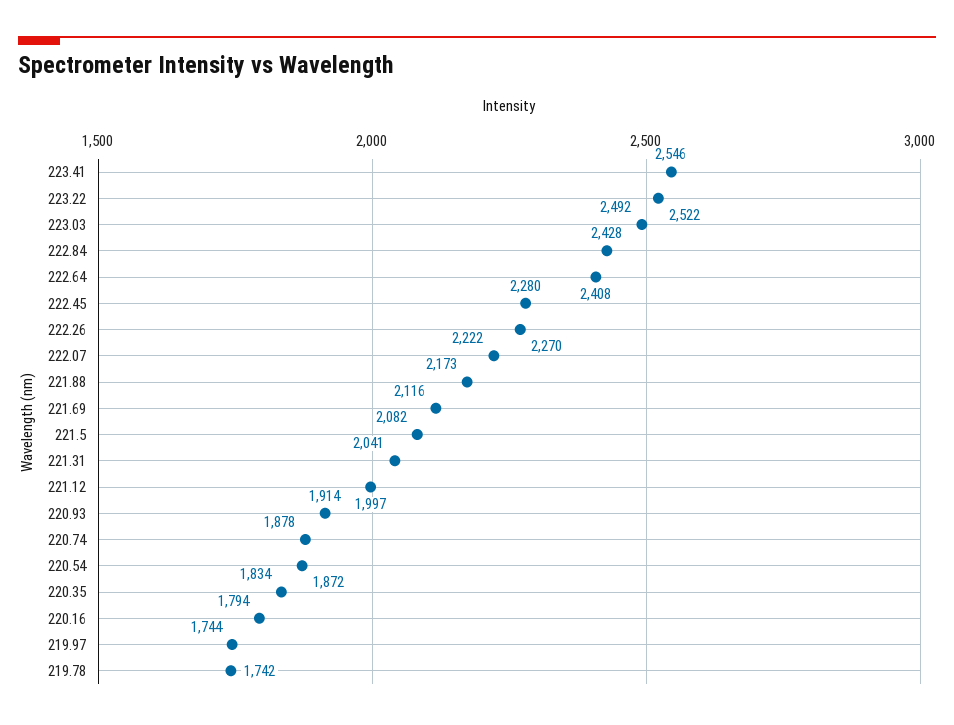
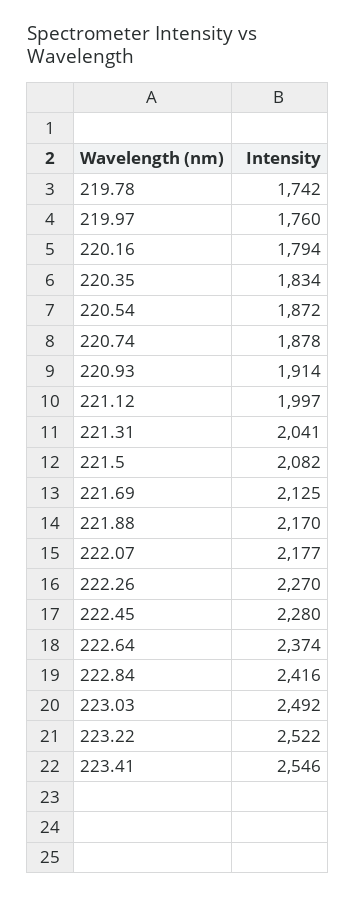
  {
    "223.41": 2546,
    "223.22": 2522,
    "223.03": 2492,
-   "222.84": 2428,
+   "222.84": 2416,
-   "222.64": 2408,
+   "222.64": 2374,
    "222.45": 2280,
    "222.26": 2270,
-   "222.07": 2222,
+   "222.07": 2177,
-   "221.88": 2173,
+   "221.88": 2170,
-   "221.69": 2116,
+   "221.69": 2125,
    "221.5": 2082,
    "221.31": 2041,
    "221.12": 1997,
    "220.93": 1914,
    "220.74": 1878,
    "220.54": 1872,
    "220.35": 1834,
    "220.16": 1794,
-   "219.97": 1744,
+   "219.97": 1760,
    "219.78": 1742
  }

